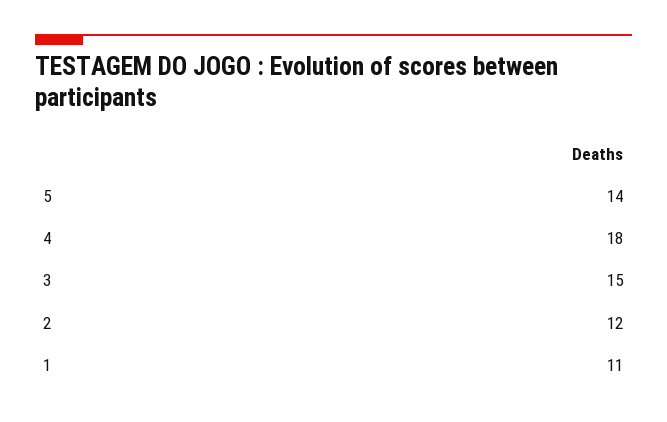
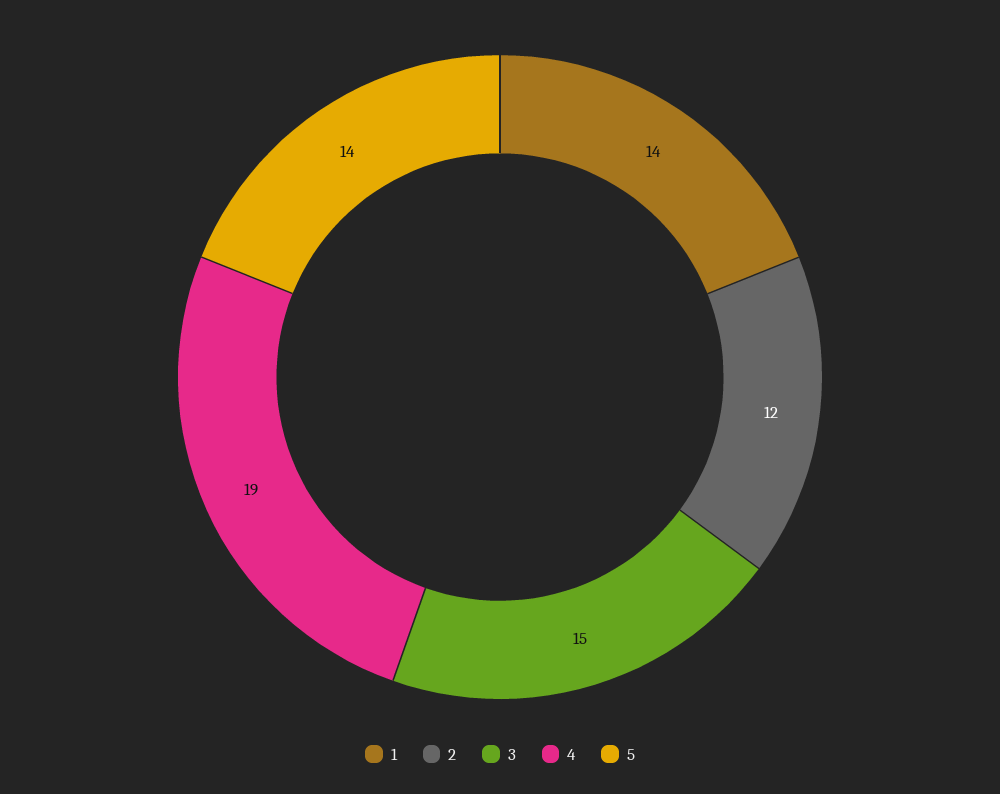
  {
    "5": 14,
-   "4": 18,
+   "4": 19,
    "3": 15,
    "2": 12,
-   "1": 11
+   "1": 14
  }

